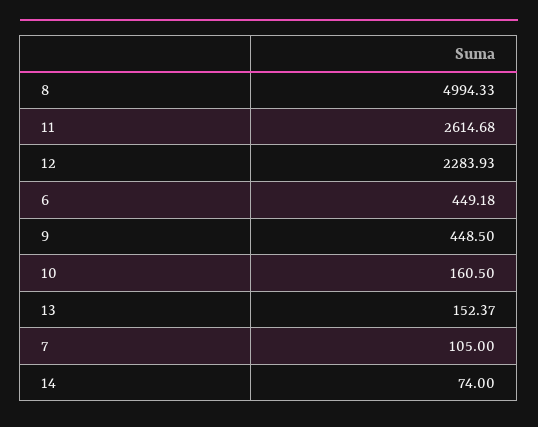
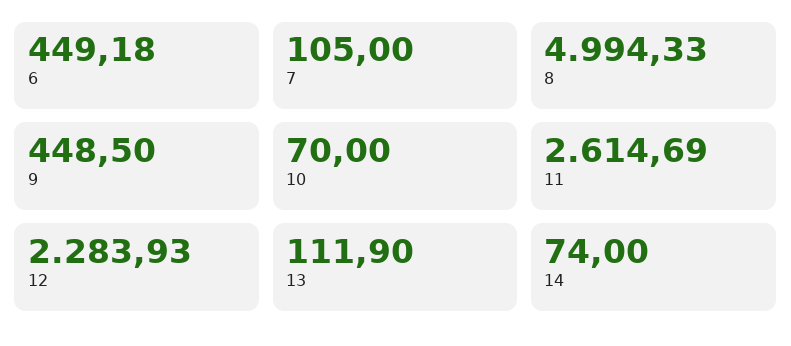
  {
    "8": 4994.33,
-   "11": 2614.68,
+   "11": 2614.69,
    "12": 2283.93,
    "6": 449.18,
    "9": 448.5,
-   "10": 160.5,
+   "10": 70,
-   "13": 152.37,
+   "13": 111.9,
    "7": 105,
    "14": 74
  }

